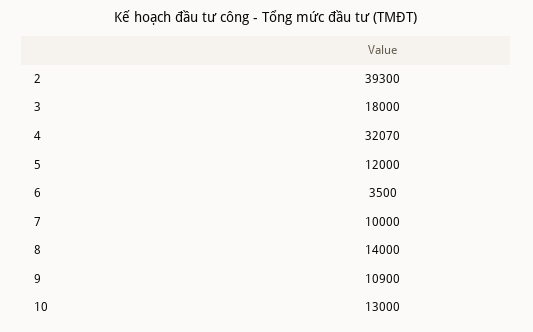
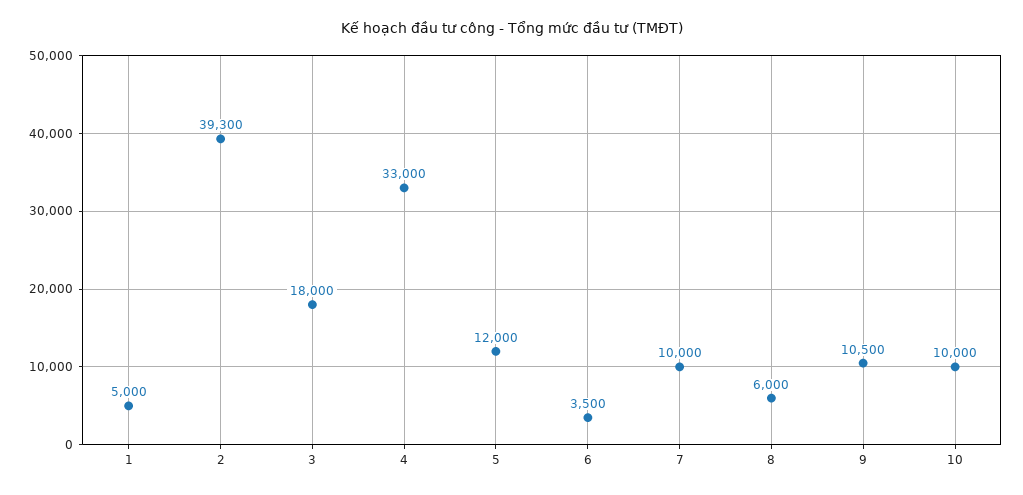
  {
    "2": 39300,
    "3": 18000,
-   "4": 32070,
+   "4": 33000,
    "5": 12000,
    "6": 3500,
    "7": 10000,
-   "8": 14000,
+   "8": 6000,
-   "9": 10900,
+   "9": 10500,
-   "10": 13000
+   "10": 10000,
+   "1": 5000
  }

